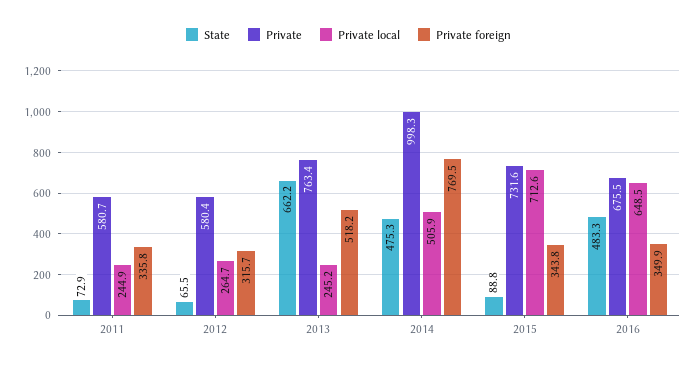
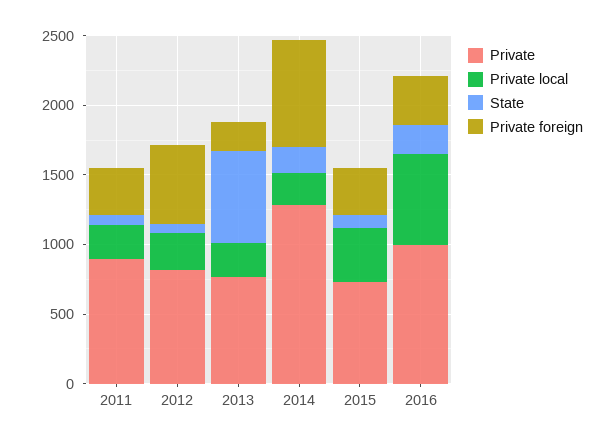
  {
    "State": {
      "2011": 72.9,
      "2012": 65.5,
      "2013": 662.2,
-     "2014": 475.3,
+     "2014": 200,
      "2015": 88.8,
-     "2016": 483.3
+     "2016": 200
    },
    "Private": {
-     "2011": 580.7,
+     "2011": 900,
-     "2012": 580.4,
+     "2012": 800,
      "2013": 763.4,
-     "2014": 998.3,
+     "2014": 1300,
      "2015": 731.6,
-     "2016": 675.5
+     "2016": 1000
    },
    "Private local": {
      "2011": 244.9,
      "2012": 264.7,
      "2013": 245.2,
-     "2014": 505.9,
+     "2014": 200,
-     "2015": 712.6,
+     "2015": 400,
      "2016": 648.5
    },
    "Private foreign": {
      "2011": 335.8,
-     "2012": 315.7,
+     "2012": 600,
-     "2013": 518.2,
+     "2013": 200,
      "2014": 769.5,
      "2015": 343.8,
      "2016": 349.9
    }
  }

